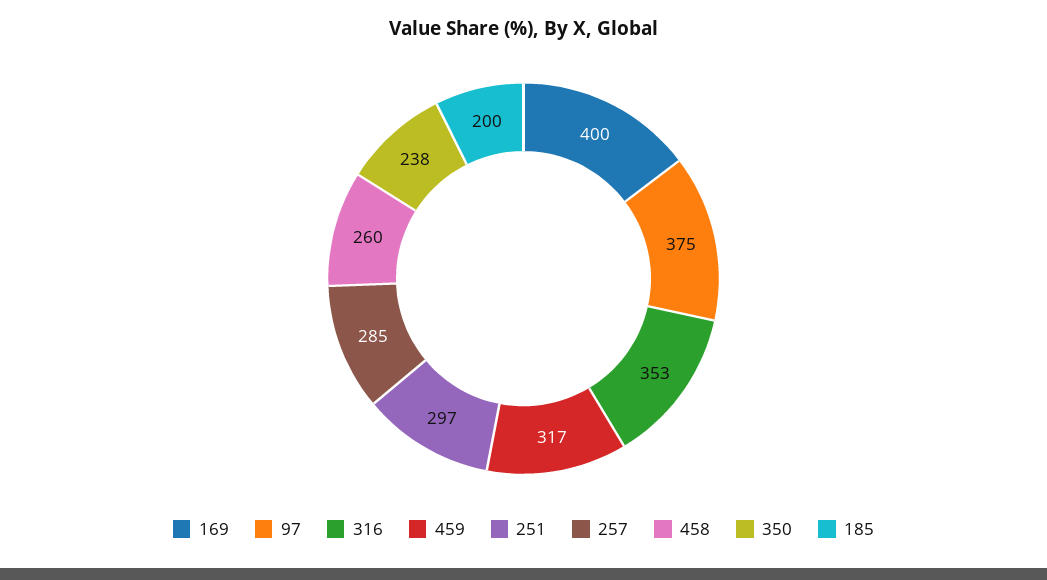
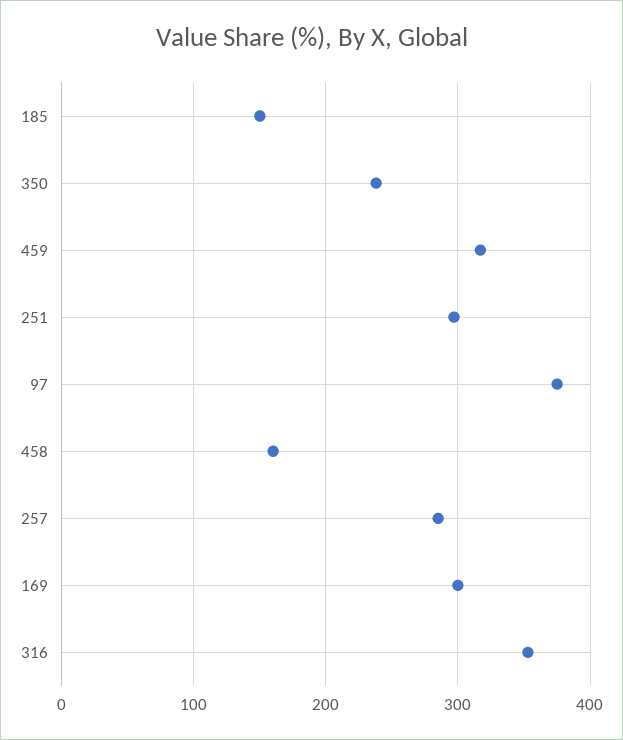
  {
-   "169": 400,
+   "169": 300,
    "97": 375,
    "316": 353,
    "459": 317,
    "251": 297,
    "257": 285,
-   "458": 260,
+   "458": 160,
    "350": 238,
-   "185": 200
+   "185": 150
  }

